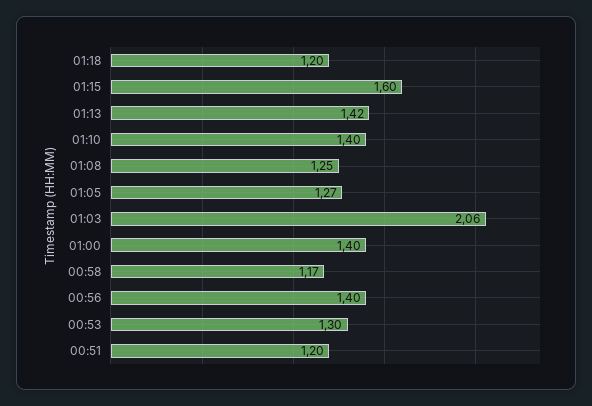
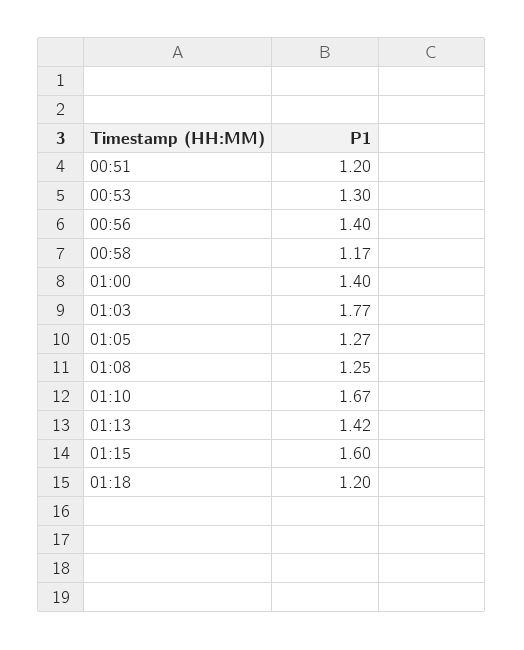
  {
    "01:18": 1.2,
    "01:15": 1.6,
    "01:13": 1.42,
-   "01:10": 1.4,
+   "01:10": 1.67,
    "01:08": 1.25,
    "01:05": 1.27,
-   "01:03": 2.06,
+   "01:03": 1.77,
    "01:00": 1.4,
    "00:58": 1.17,
    "00:56": 1.4,
    "00:53": 1.3,
    "00:51": 1.2
  }

